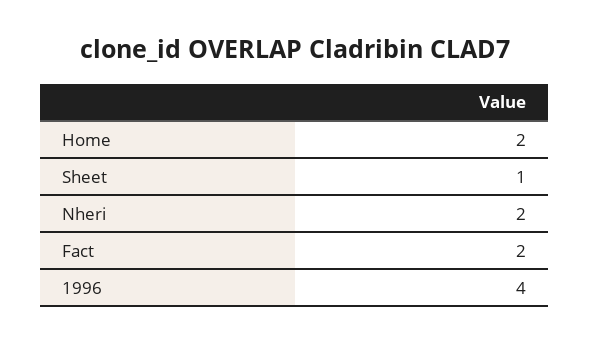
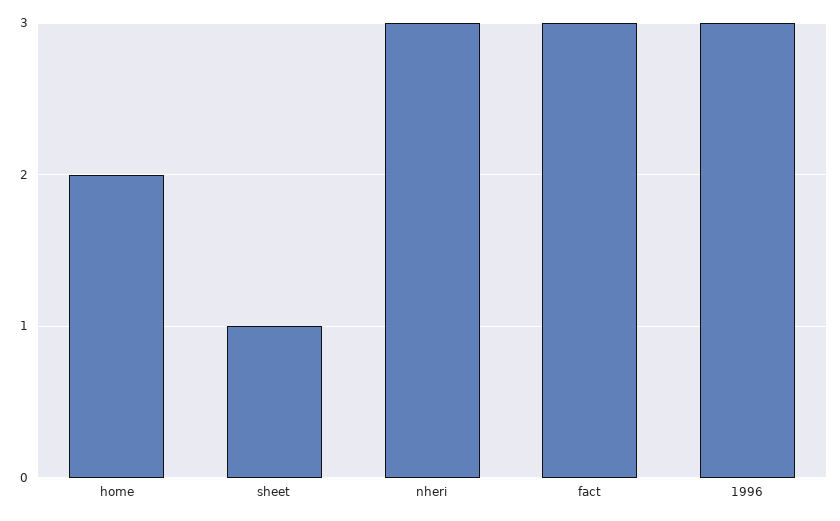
  {
    "Home": 2,
    "Sheet": 1,
-   "Nheri": 2,
+   "Nheri": 3,
-   "Fact": 2,
+   "Fact": 3,
-   "1996": 4
+   "1996": 3
  }

